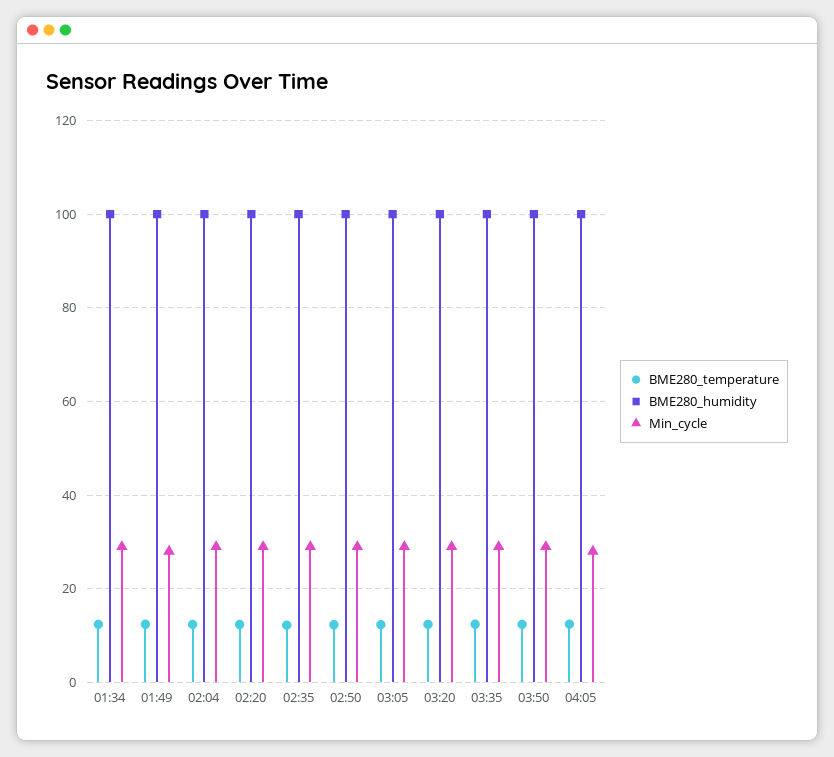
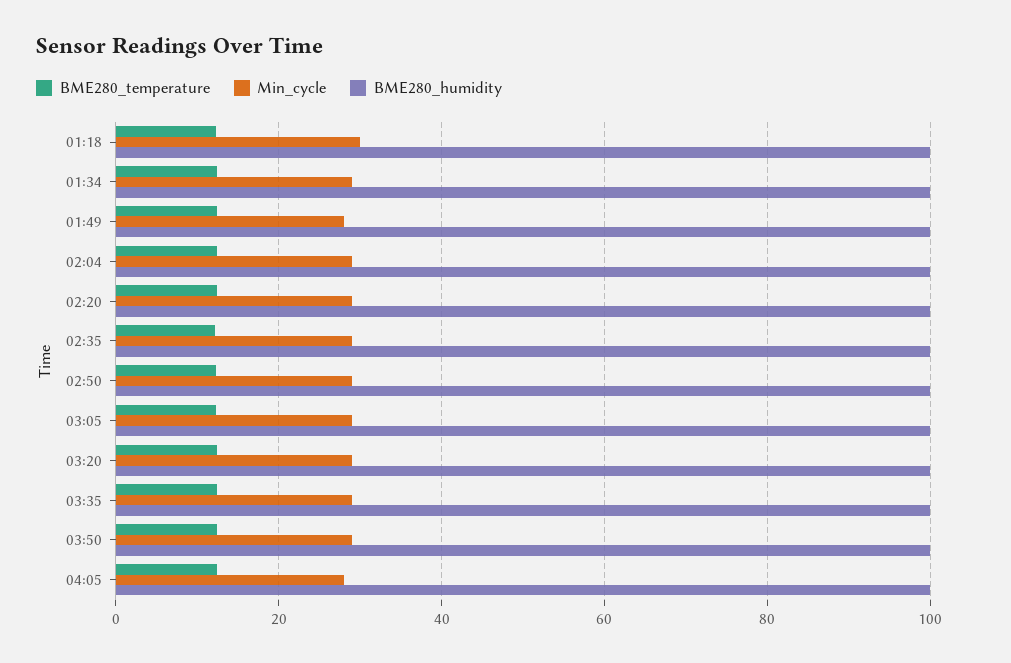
  {
    "BME280_temperature": {
      "01:34": 12,
      "01:49": 12,
      "02:04": 12,
      "02:20": 12,
      "02:35": 12,
      "02:50": 12,
      "03:05": 12,
      "03:20": 12,
      "03:35": 12,
      "03:50": 12,
-     "04:05": 12
+     "04:05": 12,
+     "01:18": 12
    },
    "BME280_humidity": {
      "01:34": 100,
      "01:49": 100,
      "02:04": 100,
      "02:20": 100,
      "02:35": 100,
      "02:50": 100,
      "03:05": 100,
      "03:20": 100,
      "03:35": 100,
      "03:50": 100,
-     "04:05": 100
+     "04:05": 100,
+     "01:18": 100
    },
    "Min_cycle": {
      "01:34": 30,
      "01:49": 28,
      "02:04": 30,
      "02:20": 30,
      "02:35": 30,
      "02:50": 30,
      "03:05": 30,
      "03:20": 30,
      "03:35": 30,
      "03:50": 30,
-     "04:05": 28
+     "04:05": 28,
+     "01:18": 30
    }
  }

